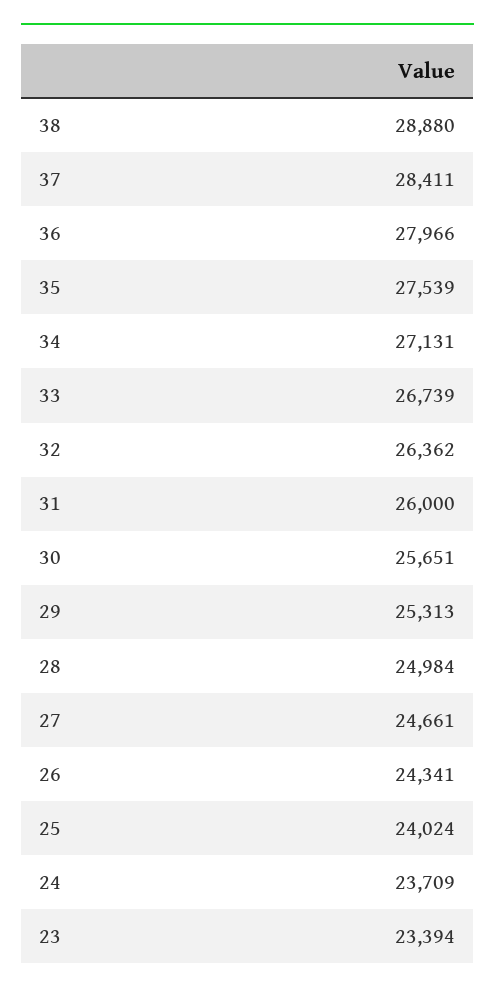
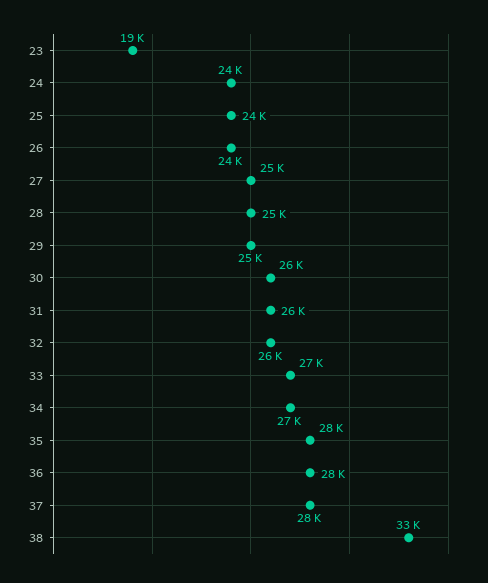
  {
-   "38": 28880,
+   "38": 33000,
    "37": 28411,
    "36": 27966,
    "35": 27539,
    "34": 27131,
    "33": 26739,
    "32": 26362,
    "31": 26000,
    "30": 25651,
    "29": 25313,
    "28": 24984,
    "27": 24661,
    "26": 24341,
    "25": 24024,
    "24": 23709,
-   "23": 23394
+   "23": 19000
  }

